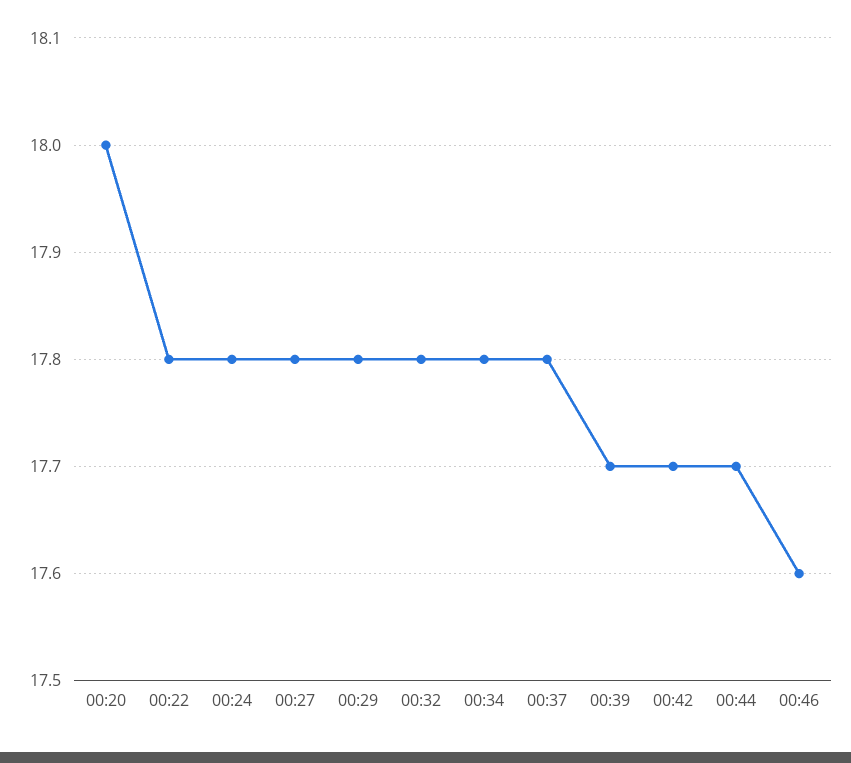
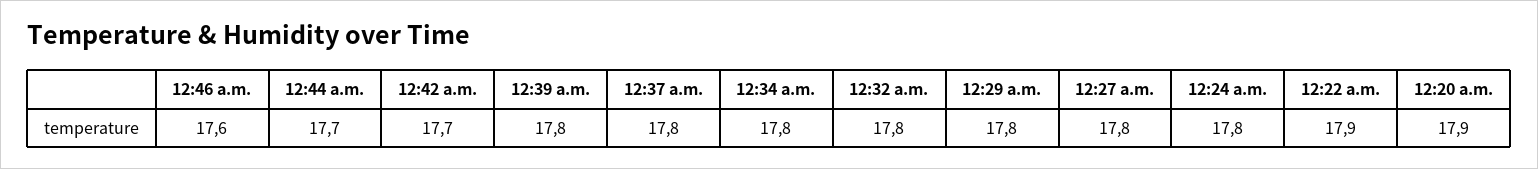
  {
-   "00:20": 18,
+   "00:20": 17.9,
-   "00:22": 17.8,
+   "00:22": 17.9,
    "00:24": 17.8,
    "00:27": 17.8,
    "00:29": 17.8,
    "00:32": 17.8,
    "00:34": 17.8,
    "00:37": 17.8,
-   "00:39": 17.7,
+   "00:39": 17.8,
    "00:42": 17.7,
    "00:44": 17.7,
    "00:46": 17.6
  }

